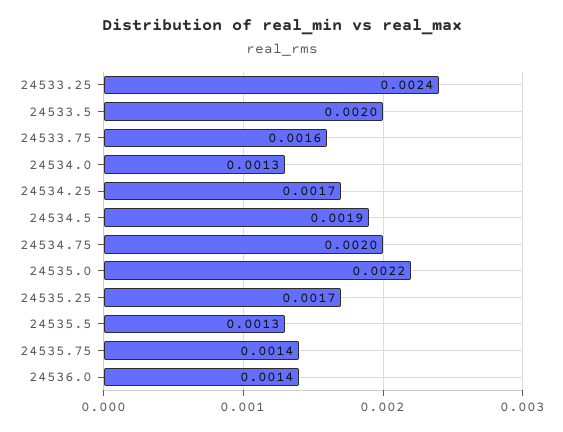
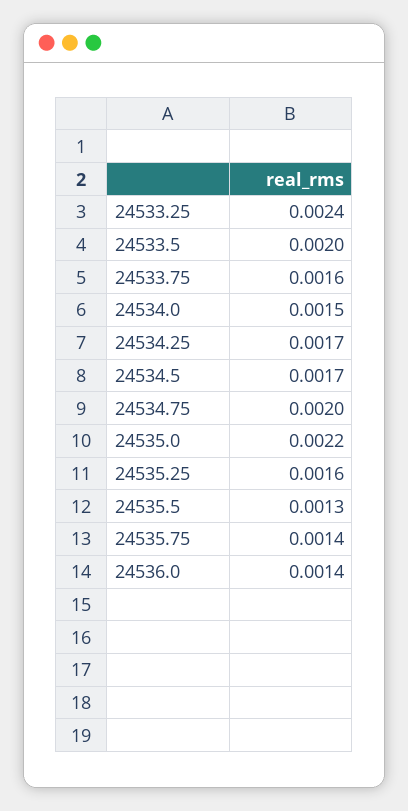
  {
    "24533.25": 0.0024,
    "24533.5": 0.002,
    "24533.75": 0.0016,
-   "24534.0": 0.0013,
+   "24534.0": 0.0015,
    "24534.25": 0.0017,
-   "24534.5": 0.0019,
+   "24534.5": 0.0017,
    "24534.75": 0.002,
    "24535.0": 0.0022,
-   "24535.25": 0.0017,
+   "24535.25": 0.0016,
    "24535.5": 0.0013,
    "24535.75": 0.0014,
    "24536.0": 0.0014
  }

